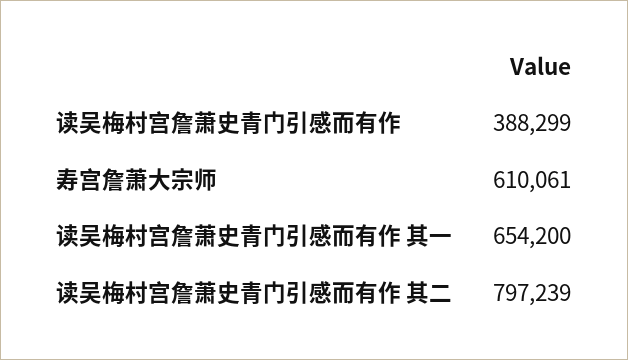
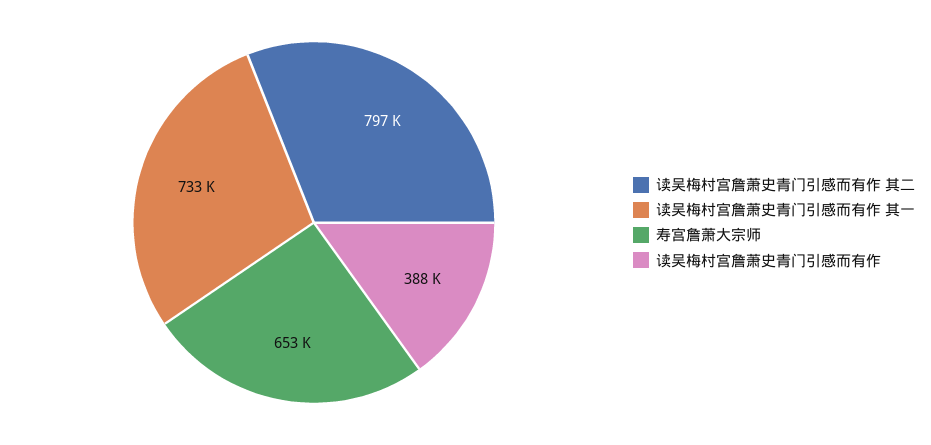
  {
    "读吴梅村宫詹萧史青门引感而有作": 388299,
-   "寿宫詹萧大宗师": 610061,
+   "寿宫詹萧大宗师": 653000,
-   "读吴梅村宫詹萧史青门引感而有作 其一": 654200,
+   "读吴梅村宫詹萧史青门引感而有作 其一": 733000,
    "读吴梅村宫詹萧史青门引感而有作 其二": 797239
  }

